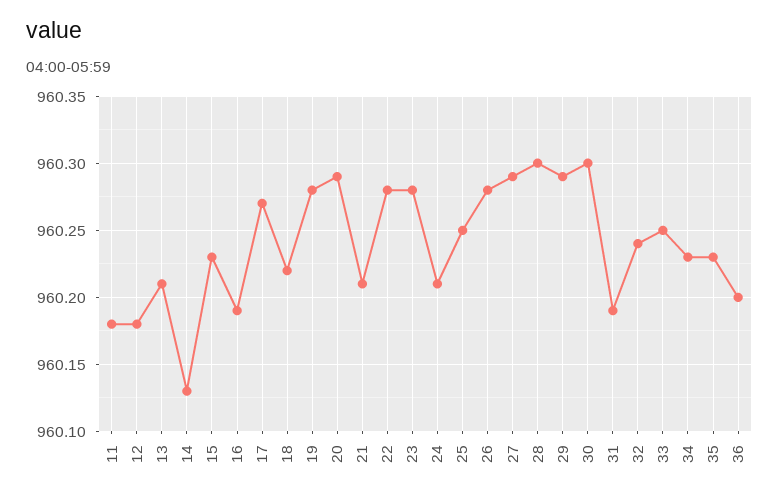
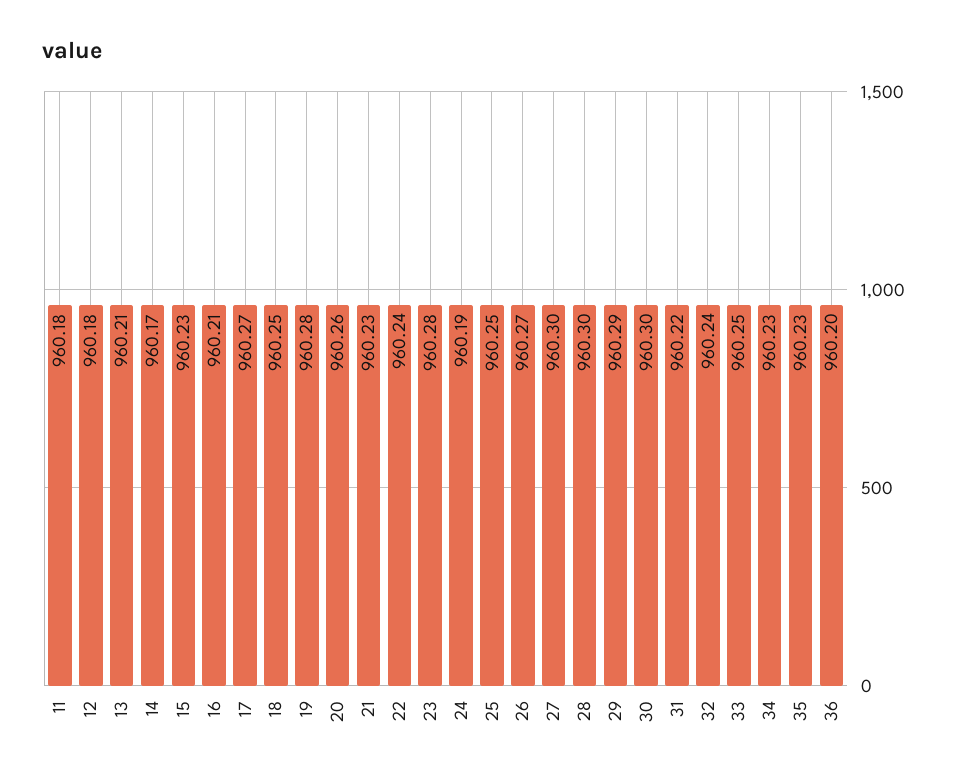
  {
    "11": 960.18,
    "12": 960.18,
    "13": 960.21,
-   "14": 960.13,
+   "14": 960.17,
    "15": 960.23,
-   "16": 960.19,
+   "16": 960.21,
    "17": 960.27,
-   "18": 960.22,
+   "18": 960.25,
    "19": 960.28,
-   "20": 960.29,
+   "20": 960.26,
-   "21": 960.21,
+   "21": 960.23,
-   "22": 960.28,
+   "22": 960.24,
    "23": 960.28,
-   "24": 960.21,
+   "24": 960.19,
    "25": 960.25,
-   "26": 960.28,
+   "26": 960.27,
-   "27": 960.29,
+   "27": 960.3,
    "28": 960.3,
    "29": 960.29,
    "30": 960.3,
-   "31": 960.19,
+   "31": 960.22,
    "32": 960.24,
    "33": 960.25,
    "34": 960.23,
    "35": 960.23,
    "36": 960.2
  }

